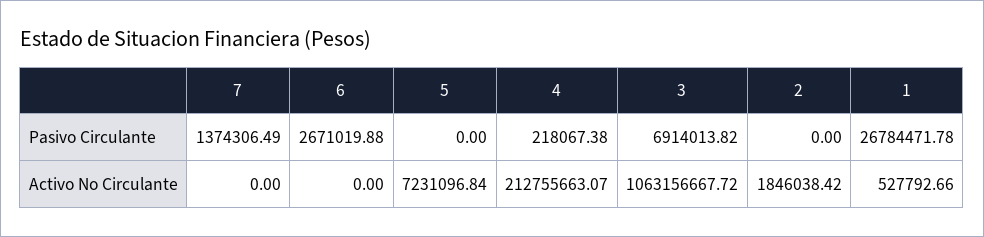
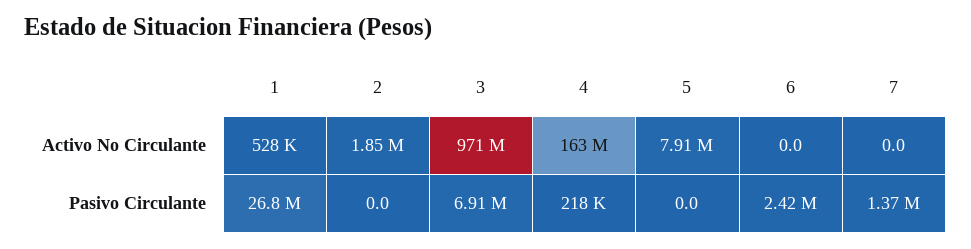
  {
    "7": {
      "Pasivo Circulante": 1374306.49,
      "Activo No Circulante": 0
    },
    "6": {
-     "Pasivo Circulante": 2671019.88,
+     "Pasivo Circulante": 2420000,
      "Activo No Circulante": 0
    },
    "5": {
      "Pasivo Circulante": 0,
-     "Activo No Circulante": 7231096.84
+     "Activo No Circulante": 7910000
    },
    "4": {
      "Pasivo Circulante": 218067.38,
-     "Activo No Circulante": 212755663.07
+     "Activo No Circulante": 163000000
    },
    "3": {
      "Pasivo Circulante": 6914013.82,
-     "Activo No Circulante": 1063156667.72
+     "Activo No Circulante": 971000000
    },
    "2": {
      "Pasivo Circulante": 0,
      "Activo No Circulante": 1846038.42
    },
    "1": {
      "Pasivo Circulante": 26784471.78,
      "Activo No Circulante": 527792.66
    }
  }

